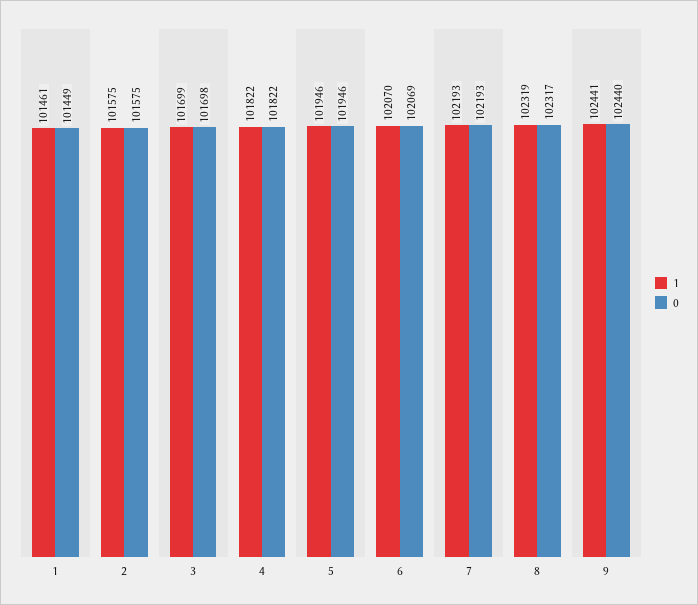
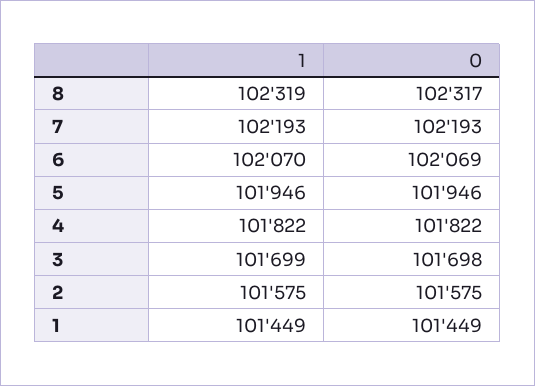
  {
    "1": {
-     "1": 101461,
+     "1": 101449,
      "2": 101575,
      "3": 101699,
      "4": 101822,
      "5": 101946,
      "6": 102070,
      "7": 102193,
-     "8": 102319,
+     "8": 102319
-     "9": 102441
    },
    "0": {
      "1": 101449,
      "2": 101575,
      "3": 101698,
      "4": 101822,
      "5": 101946,
      "6": 102069,
      "7": 102193,
-     "8": 102317,
+     "8": 102317
-     "9": 102440
    }
  }

